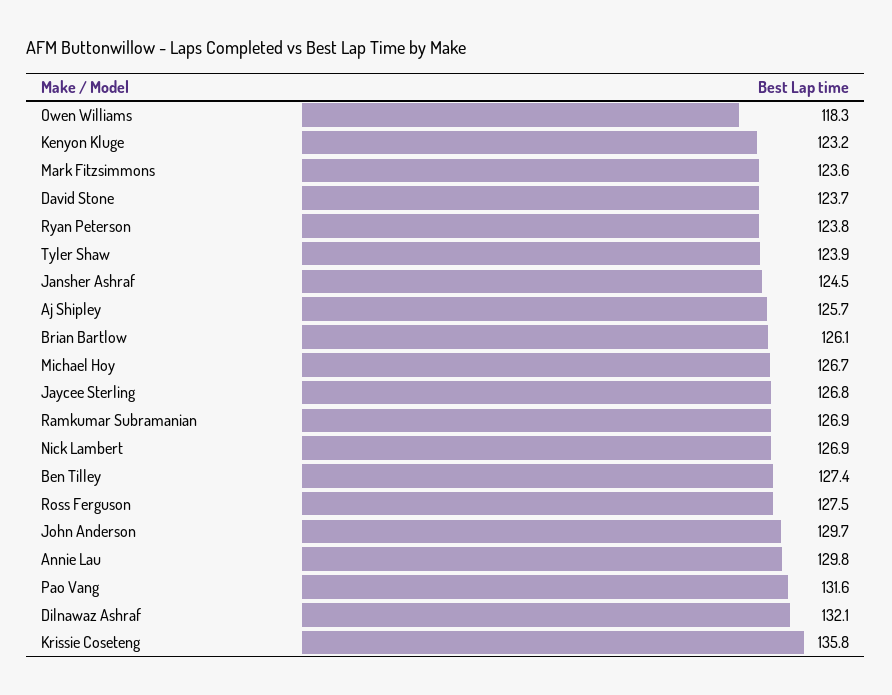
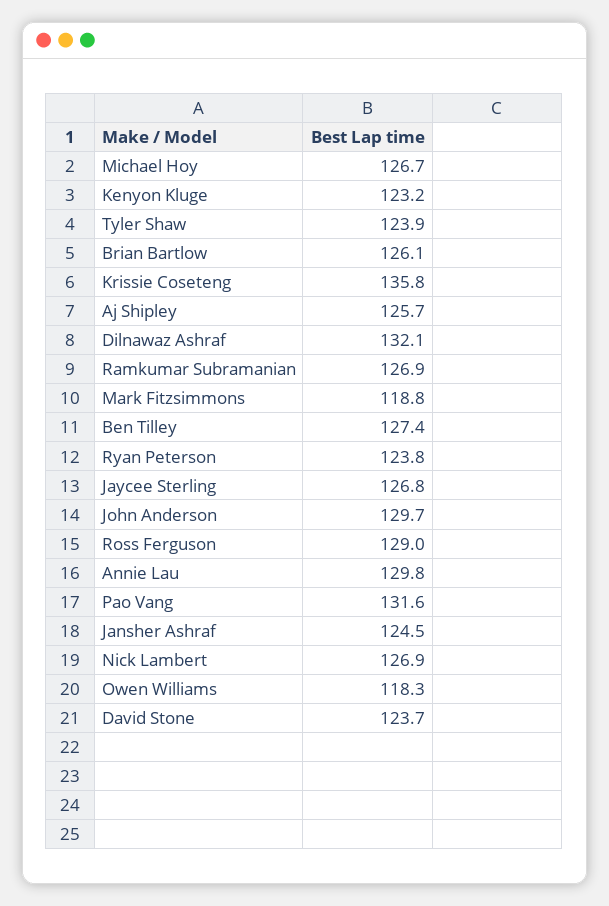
  {
    "Owen Williams": 118.3,
    "Kenyon Kluge": 123.2,
-   "Mark Fitzsimmons": 123.6,
+   "Mark Fitzsimmons": 118.8,
    "David Stone": 123.7,
    "Ryan Peterson": 123.8,
    "Tyler Shaw": 123.9,
    "Jansher Ashraf": 124.5,
    "Aj Shipley": 125.7,
    "Brian Bartlow": 126.1,
    "Michael Hoy": 126.7,
    "Jaycee Sterling": 126.8,
    "Ramkumar Subramanian": 126.9,
    "Nick Lambert": 126.9,
    "Ben Tilley": 127.4,
-   "Ross Ferguson": 127.5,
+   "Ross Ferguson": 129,
    "John Anderson": 129.7,
    "Annie Lau": 129.8,
    "Pao Vang": 131.6,
    "Dilnawaz Ashraf": 132.1,
    "Krissie Coseteng": 135.8
  }

